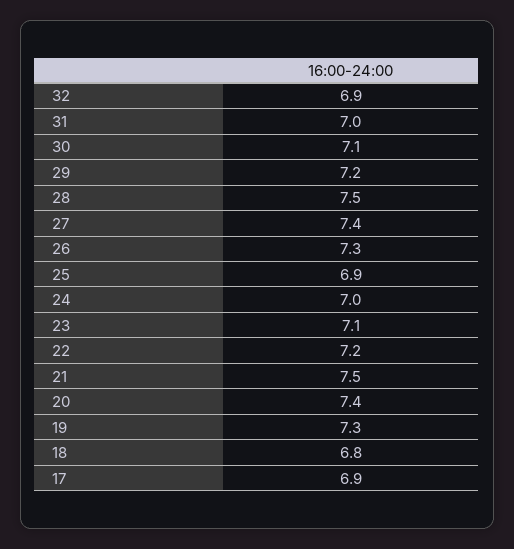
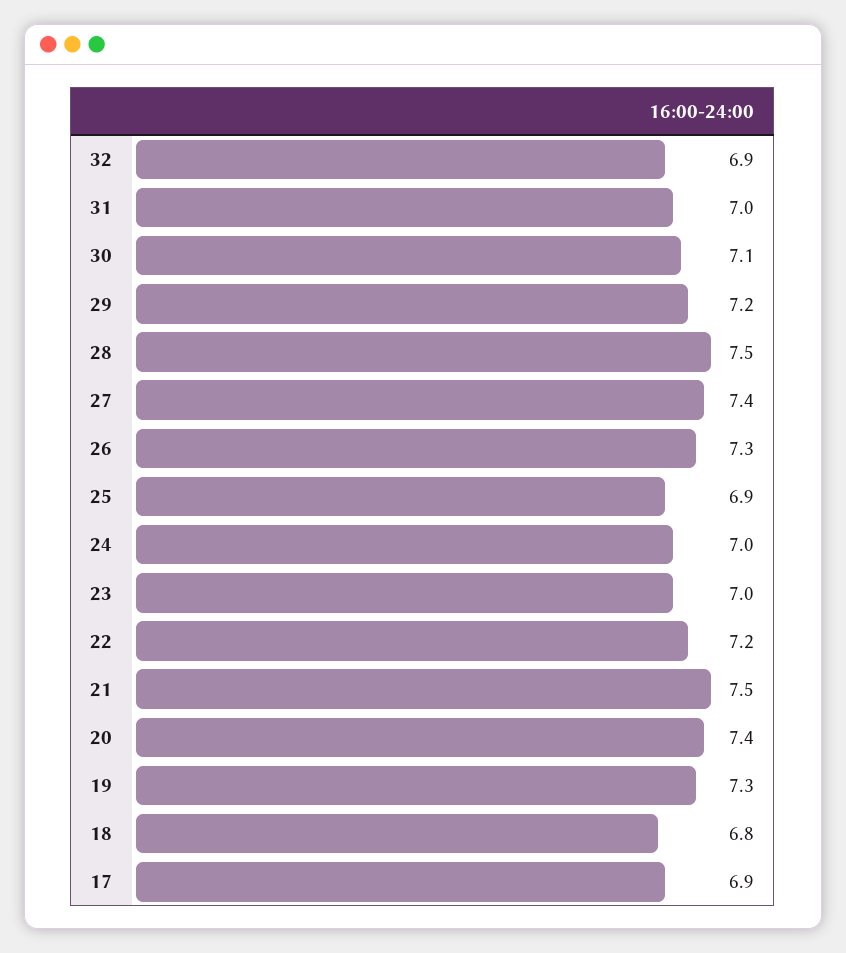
  {
    "32": 6.9,
    "31": 7,
    "30": 7.1,
    "29": 7.2,
    "28": 7.5,
    "27": 7.4,
    "26": 7.3,
    "25": 6.9,
    "24": 7,
-   "23": 7.1,
+   "23": 7,
    "22": 7.2,
    "21": 7.5,
    "20": 7.4,
    "19": 7.3,
    "18": 6.8,
    "17": 6.9
  }

